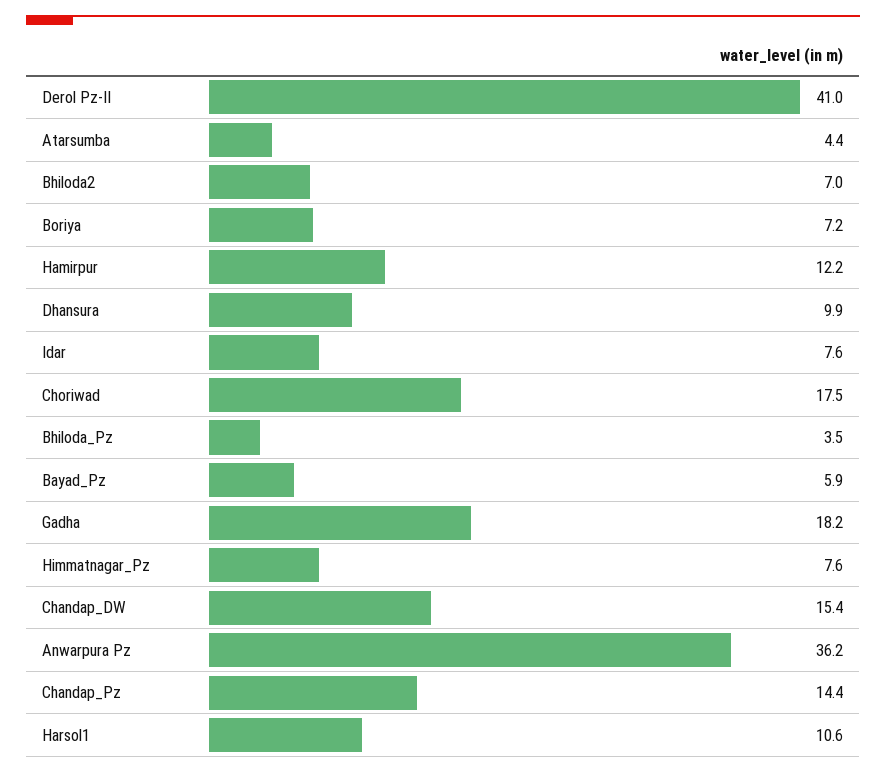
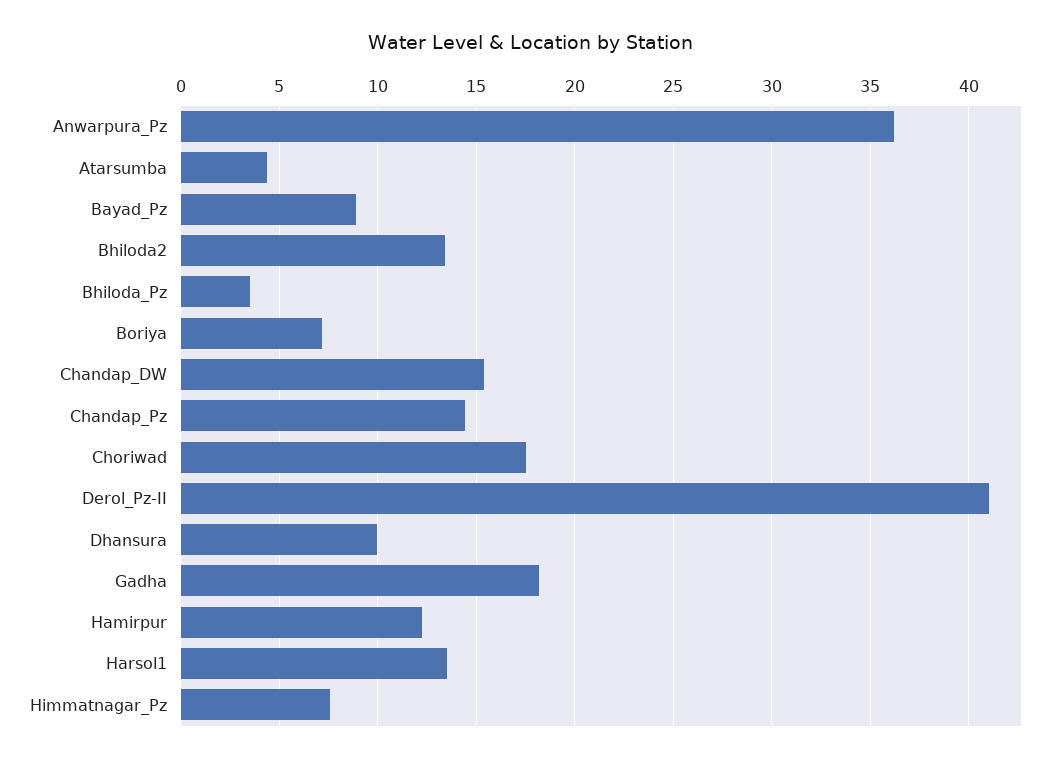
  {
    "Derol Pz-II": 41,
    "Atarsumba": 4.4,
-   "Bhiloda2": 7,
+   "Bhiloda2": 13.5,
    "Boriya": 7.2,
    "Hamirpur": 12.2,
    "Dhansura": 9.9,
-   "Idar": 7.6,
    "Choriwad": 17.5,
    "Bhiloda_Pz": 3.5,
-   "Bayad_Pz": 5.9,
+   "Bayad_Pz": 9,
    "Gadha": 18.2,
    "Himmatnagar_Pz": 7.6,
    "Chandap_DW": 15.4,
    "Anwarpura Pz": 36.2,
    "Chandap_Pz": 14.4,
-   "Harsol1": 10.6
+   "Harsol1": 13.5
  }

